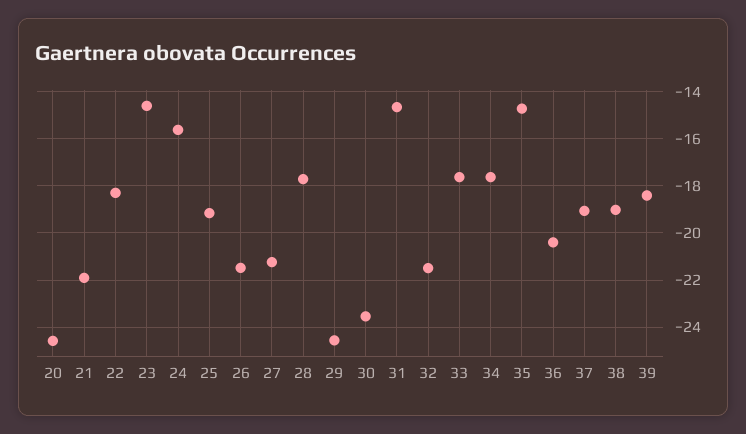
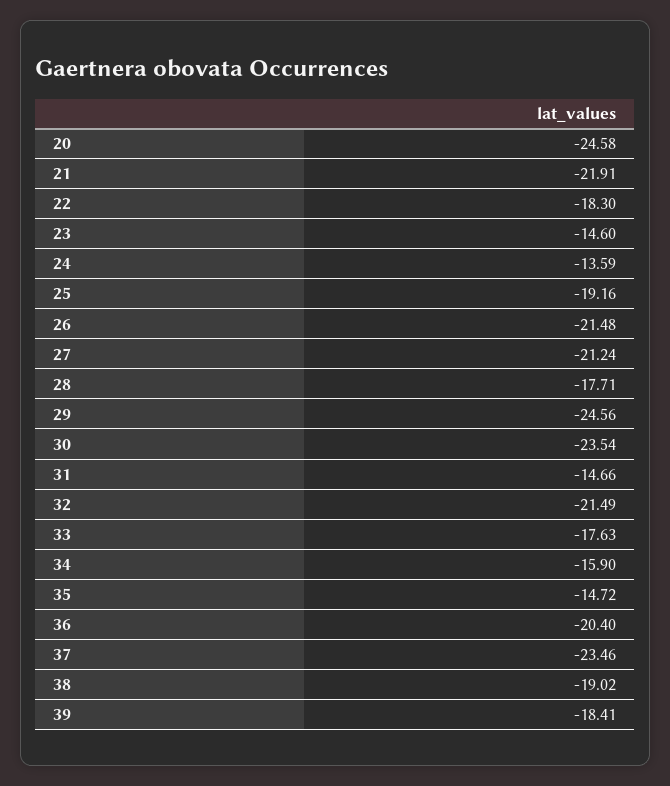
  {
    "20": -24.58,
    "21": -21.91,
    "22": -18.3,
    "23": -14.6,
-   "24": -15.5,
+   "24": -13.59,
    "25": -19.16,
    "26": -21.48,
    "27": -21.24,
    "28": -17.71,
    "29": -24.56,
    "30": -23.54,
    "31": -14.66,
    "32": -21.49,
    "33": -17.63,
-   "34": -17.5,
+   "34": -15.9,
    "35": -14.72,
    "36": -20.4,
-   "37": -19,
+   "37": -23.46,
    "38": -19.02,
    "39": -18.41
  }

